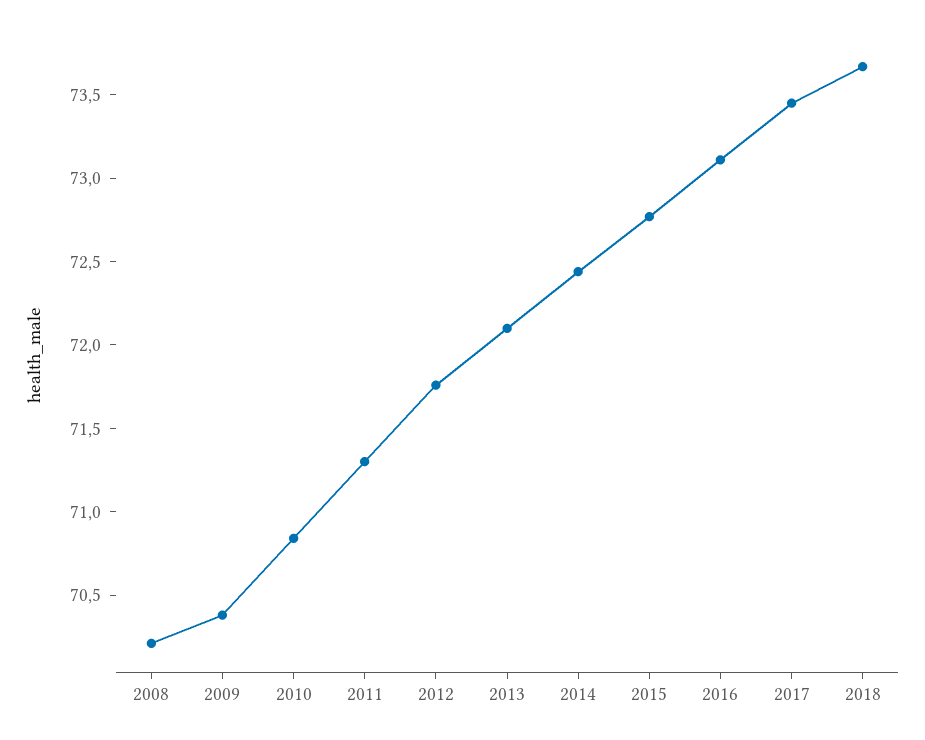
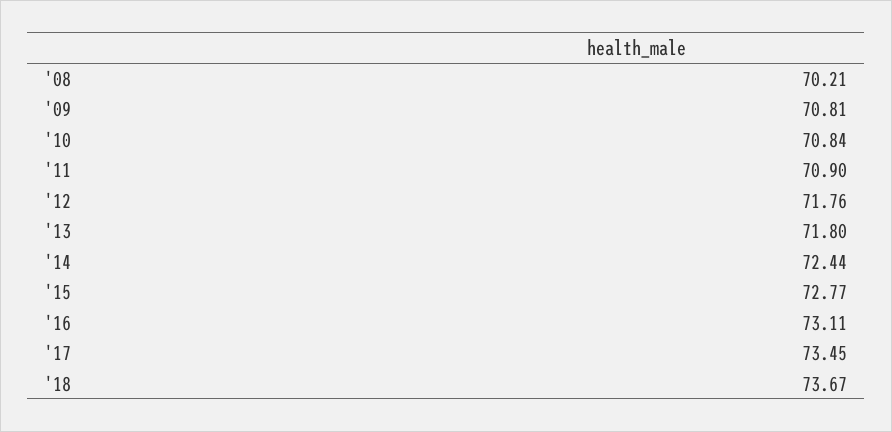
  {
    "2008": 70.21,
-   "2009": 70.4,
+   "2009": 70.81,
    "2010": 70.84,
-   "2011": 71.3,
+   "2011": 70.9,
    "2012": 71.76,
-   "2013": 72.1,
+   "2013": 71.8,
    "2014": 72.44,
    "2015": 72.77,
    "2016": 73.11,
    "2017": 73.45,
    "2018": 73.67
  }

